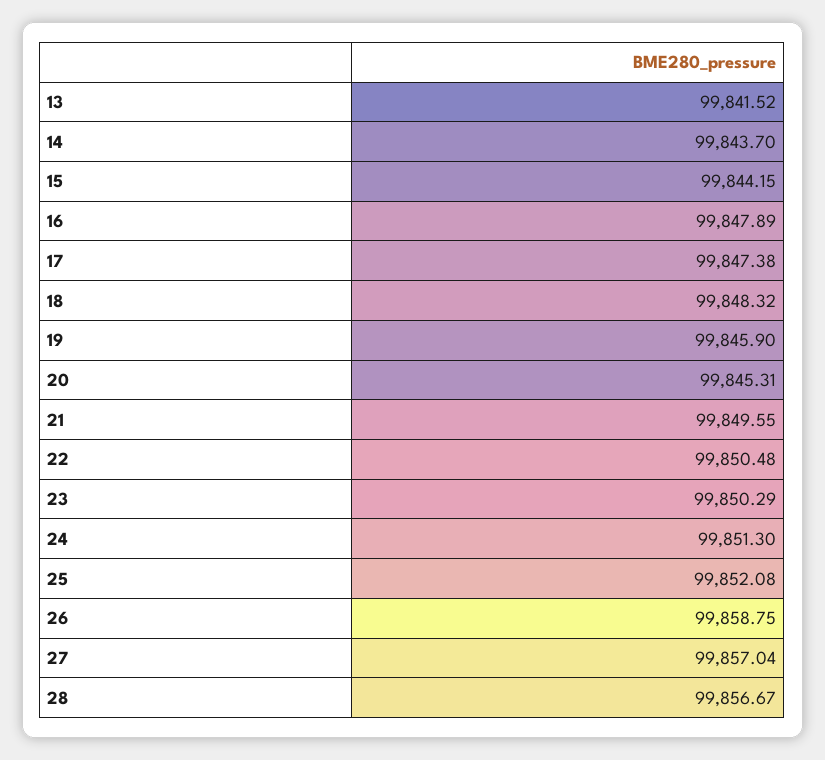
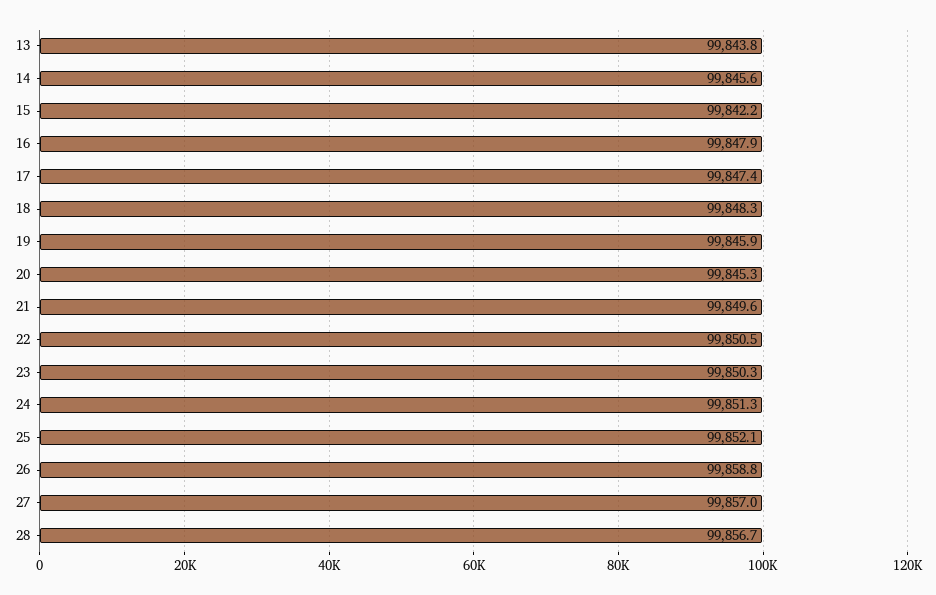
  {
-   "13": 99841.52,
+   "13": 99843.8,
-   "14": 99843.7,
+   "14": 99845.6,
-   "15": 99844.15,
+   "15": 99842.2,
    "16": 99847.89,
    "17": 99847.38,
    "18": 99848.32,
    "19": 99845.9,
    "20": 99845.31,
    "21": 99849.55,
    "22": 99850.48,
    "23": 99850.29,
    "24": 99851.3,
    "25": 99852.08,
    "26": 99858.75,
    "27": 99857.04,
    "28": 99856.67
  }

